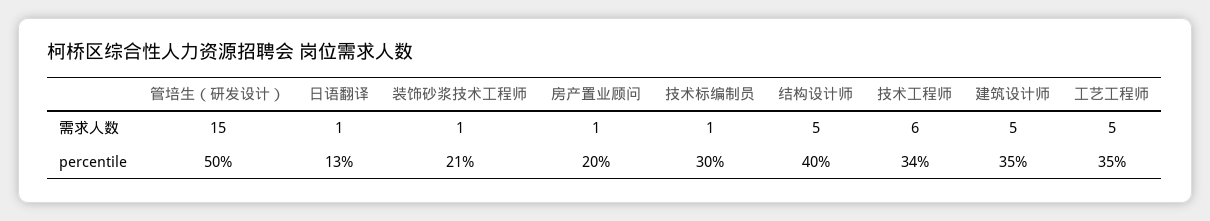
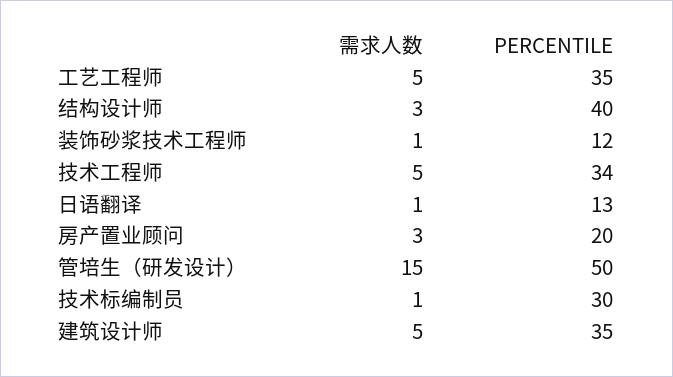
  {
    "管培生（研发设计）": {
      "需求人数": 15,
      "percentile": 50
    },
    "日语翻译": {
      "需求人数": 1,
      "percentile": 13
    },
    "装饰砂浆技术工程师": {
      "需求人数": 1,
-     "percentile": 21
+     "percentile": 12
    },
    "房产置业顾问": {
-     "需求人数": 1,
+     "需求人数": 3,
      "percentile": 20
    },
    "技术标编制员": {
      "需求人数": 1,
      "percentile": 30
    },
    "结构设计师": {
-     "需求人数": 5,
+     "需求人数": 3,
      "percentile": 40
    },
    "技术工程师": {
-     "需求人数": 6,
+     "需求人数": 5,
      "percentile": 34
    },
    "建筑设计师": {
      "需求人数": 5,
      "percentile": 35
    },
    "工艺工程师": {
      "需求人数": 5,
      "percentile": 35
    }
  }

